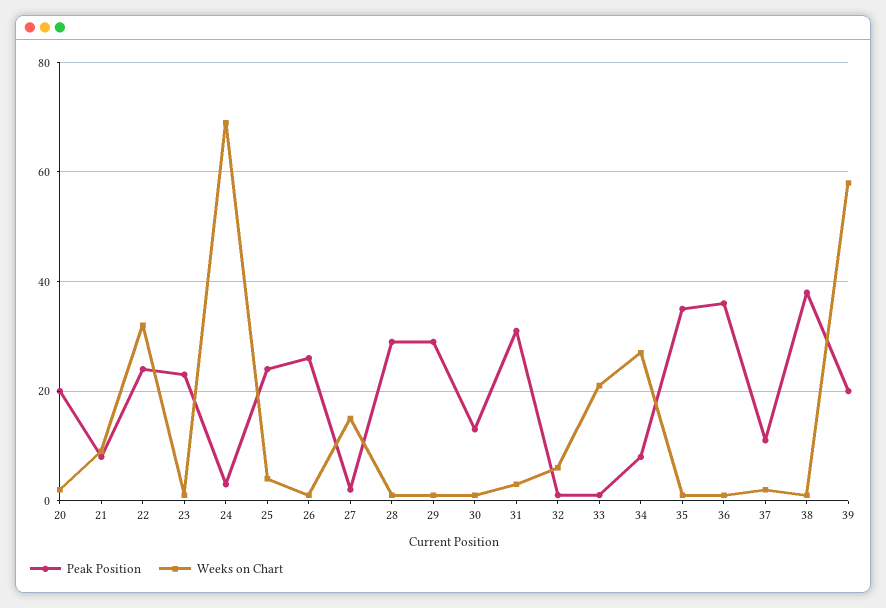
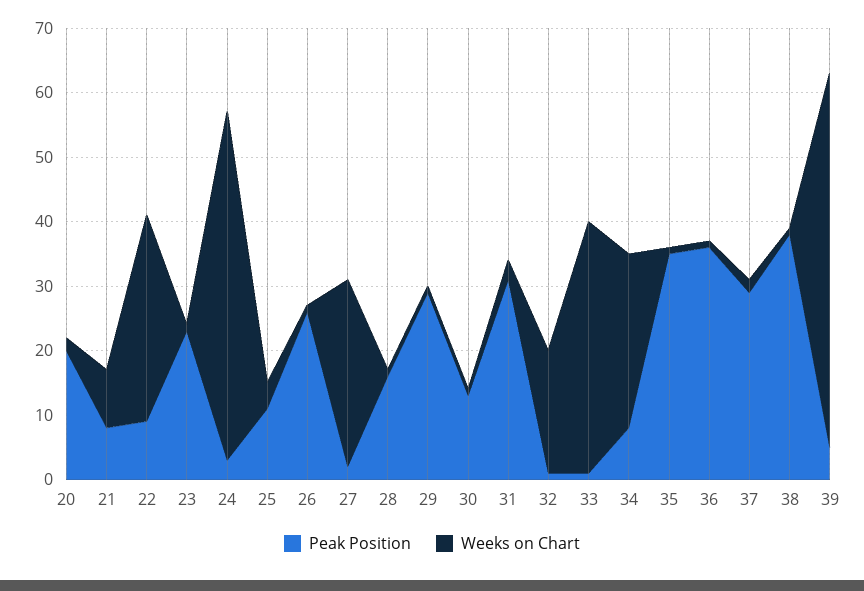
  {
    "Peak Position": {
      "20": 20,
      "21": 10,
-     "22": 25,
+     "22": 10,
      "23": 25,
      "24": 5,
-     "25": 25,
+     "25": 10,
      "26": 25,
      "27": 0,
-     "28": 30,
+     "28": 15,
      "29": 30,
      "30": 15,
      "31": 30,
      "32": 0,
      "33": 0,
      "34": 10,
      "35": 35,
      "36": 35,
-     "37": 10,
+     "37": 30,
      "38": 40,
-     "39": 20
+     "39": 5
    },
    "Weeks on Chart": {
      "20": 0,
      "21": 10,
      "22": 30,
      "23": 0,
-     "24": 70,
+     "24": 55,
      "25": 5,
      "26": 0,
-     "27": 15,
+     "27": 30,
      "28": 0,
      "29": 0,
      "30": 0,
      "31": 5,
-     "32": 5,
+     "32": 20,
-     "33": 20,
+     "33": 40,
      "34": 25,
      "35": 0,
      "36": 0,
      "37": 0,
      "38": 0,
      "39": 60
    }
  }

